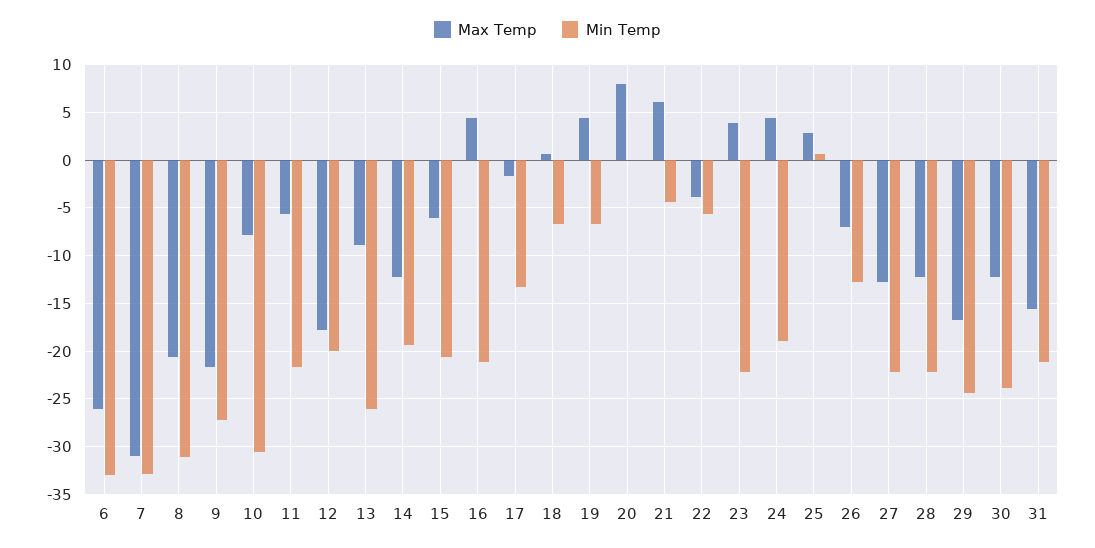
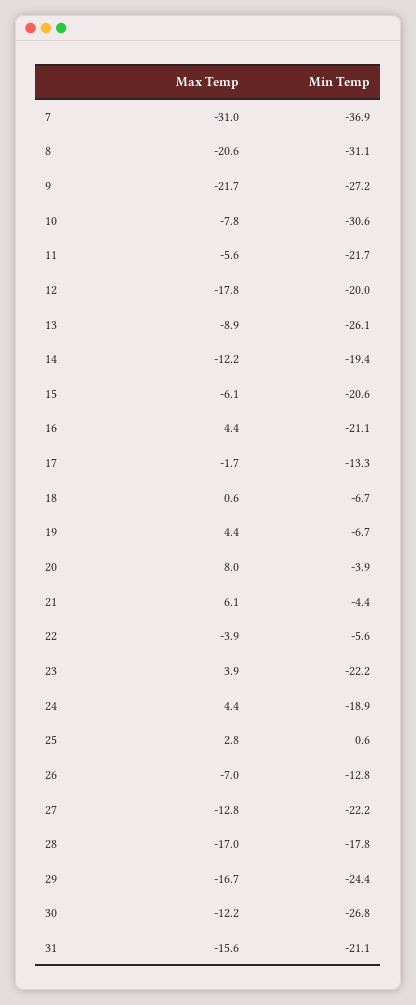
  {
    "Max Temp": {
-     "6": -26,
      "7": -31,
      "8": -20.6,
      "9": -21.7,
      "10": -7.8,
      "11": -5.6,
      "12": -17.8,
      "13": -8.9,
      "14": -12.2,
      "15": -6.1,
      "16": 4.4,
      "17": -1.7,
      "18": 0.6,
      "19": 4.4,
      "20": 8,
      "21": 6.1,
      "22": -3.9,
      "23": 3.9,
      "24": 4.4,
      "25": 2.8,
      "26": -7,
      "27": -12.8,
-     "28": -12,
+     "28": -17,
      "29": -16.7,
      "30": -12.2,
      "31": -15.6
    },
    "Min Temp": {
-     "6": -33,
-     "7": -33,
+     "7": -36.9,
      "8": -31.1,
      "9": -27.2,
      "10": -30.6,
      "11": -21.7,
      "12": -20,
      "13": -26.1,
      "14": -19.4,
      "15": -20.6,
      "16": -21.1,
      "17": -13.3,
      "18": -6.7,
      "19": -6.7,
-     "20": 0,
+     "20": -3.9,
      "21": -4.4,
      "22": -5.6,
      "23": -22.2,
      "24": -18.9,
      "25": 0.6,
      "26": -12.8,
      "27": -22.2,
-     "28": -22,
+     "28": -17.8,
      "29": -24.4,
-     "30": -24,
+     "30": -26.8,
      "31": -21.1
    }
  }

